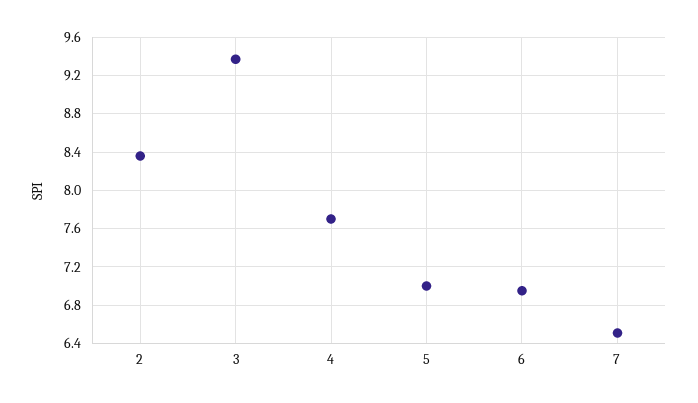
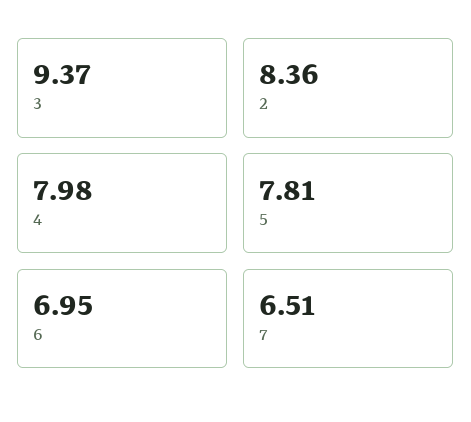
  {
    "2": 8.36,
    "3": 9.37,
-   "4": 7.7,
+   "4": 7.98,
-   "5": 7,
+   "5": 7.81,
    "6": 6.95,
    "7": 6.51
  }

